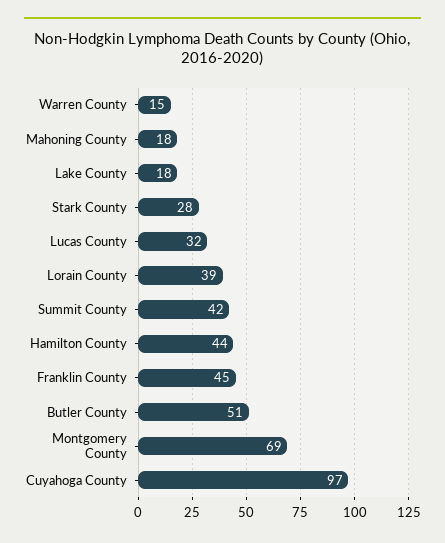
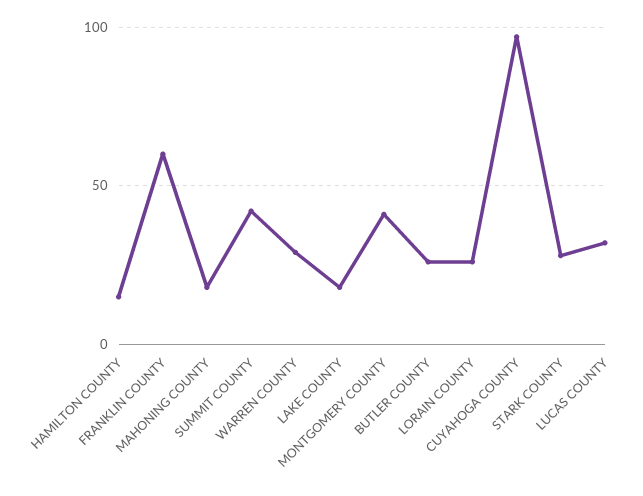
  {
-   "Warren County": 15,
+   "Warren County": 30,
    "Mahoning County": 18,
    "Lake County": 18,
    "Stark County": 28,
    "Lucas County": 32,
-   "Lorain County": 39,
+   "Lorain County": 25,
    "Summit County": 42,
-   "Hamilton County": 44,
+   "Hamilton County": 15,
-   "Franklin County": 45,
+   "Franklin County": 60,
-   "Butler County": 51,
+   "Butler County": 25,
-   "Montgomery County": 69,
+   "Montgomery County": 40,
    "Cuyahoga County": 97
  }

